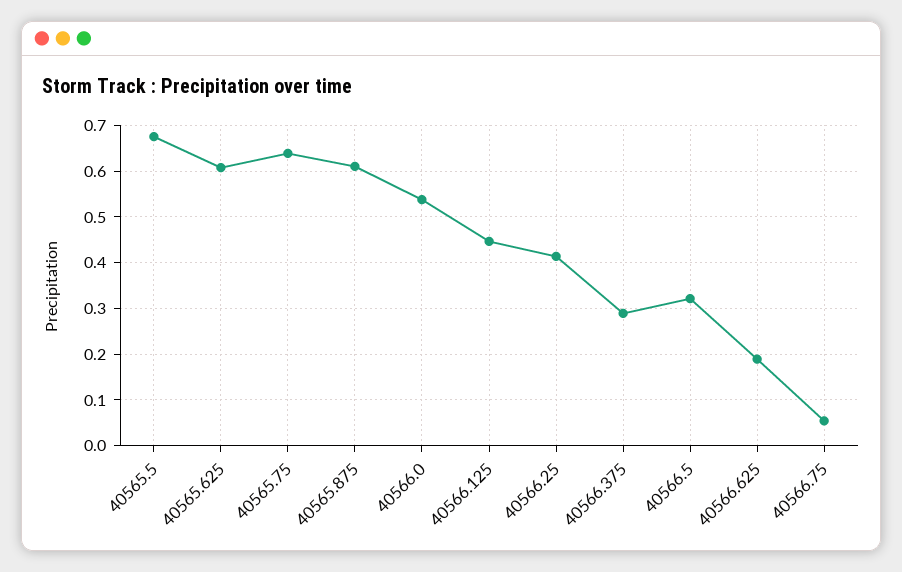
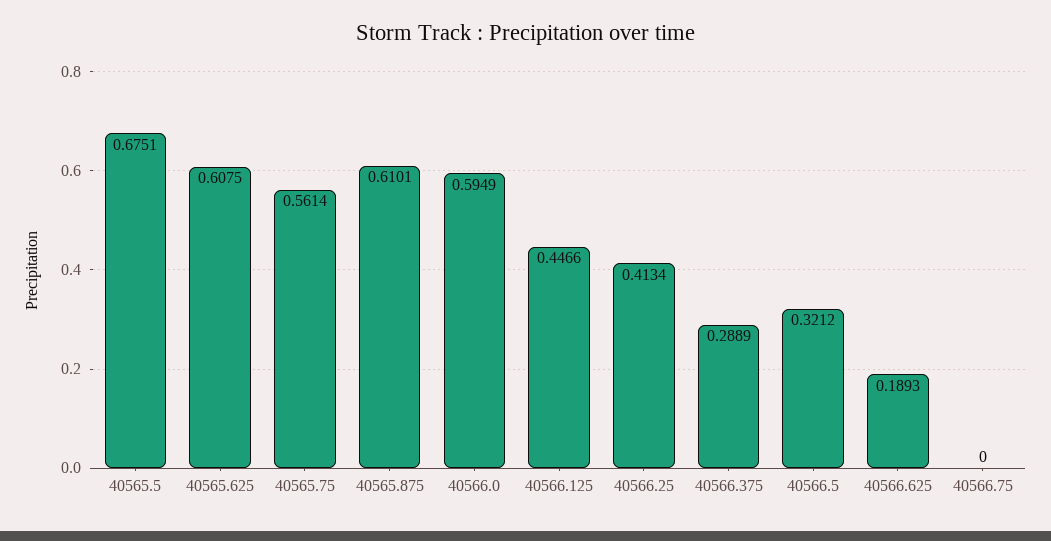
  {
    "40565.5": 0.6751,
    "40565.625": 0.6075,
-   "40565.75": 0.64,
+   "40565.75": 0.5614,
    "40565.875": 0.6101,
-   "40566.0": 0.54,
+   "40566.0": 0.5949,
    "40566.125": 0.4466,
    "40566.25": 0.4134,
    "40566.375": 0.2889,
    "40566.5": 0.3212,
    "40566.625": 0.1893,
-   "40566.75": 0.06
+   "40566.75": 0
  }

